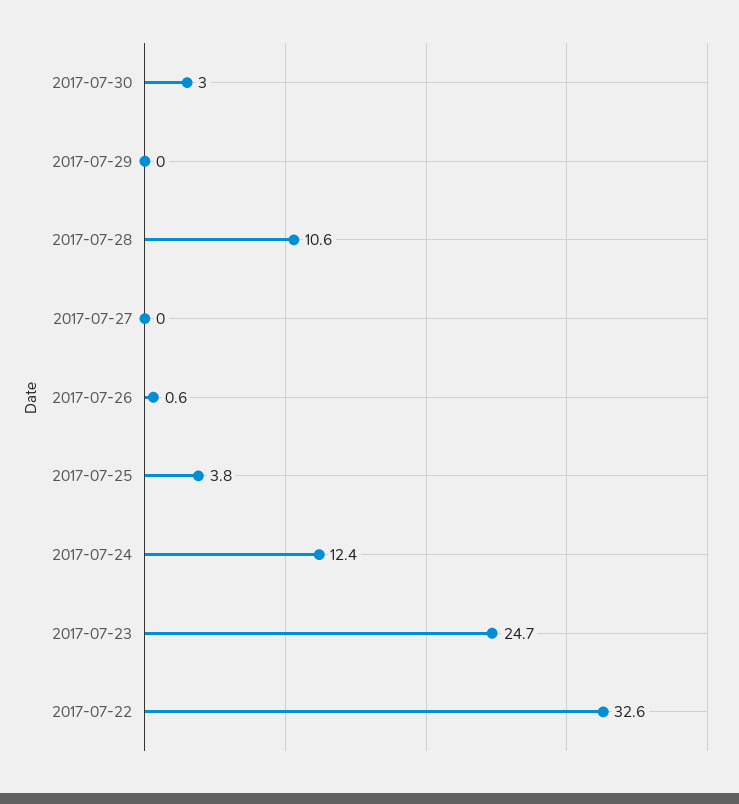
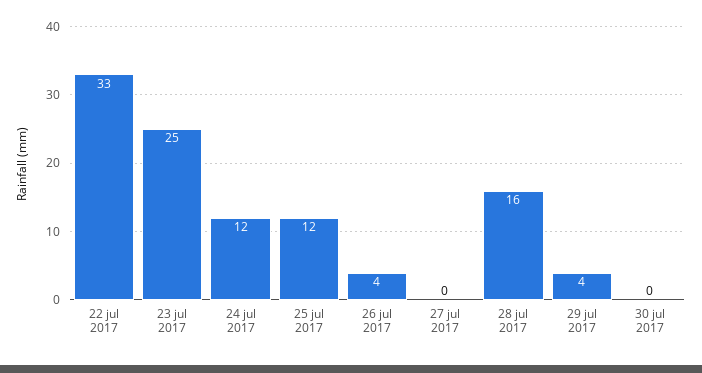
  {
-   "2017-07-30": 3,
+   "2017-07-30": 0,
-   "2017-07-29": 0,
+   "2017-07-29": 4,
-   "2017-07-28": 10.6,
+   "2017-07-28": 16,
    "2017-07-27": 0,
-   "2017-07-26": 0.6,
+   "2017-07-26": 4,
-   "2017-07-25": 3.8,
+   "2017-07-25": 12,
    "2017-07-24": 12.4,
    "2017-07-23": 24.7,
    "2017-07-22": 32.6
  }

